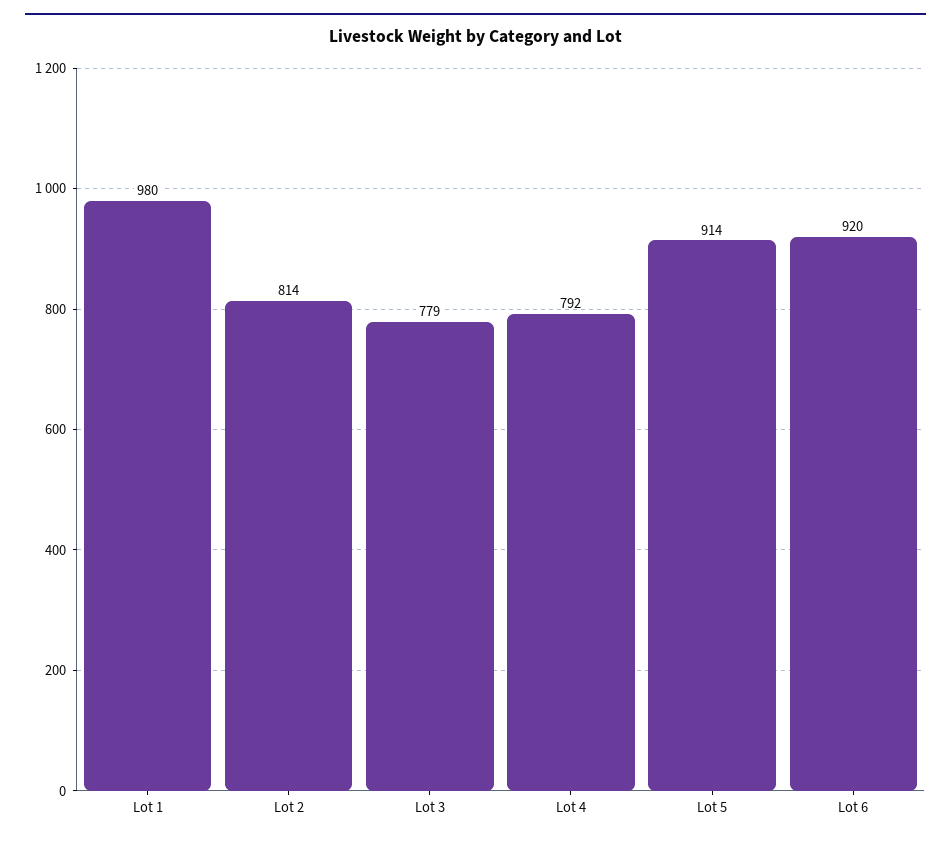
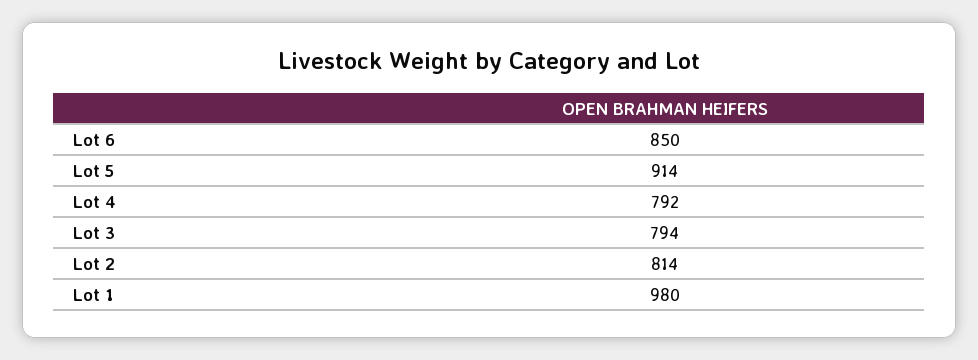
  {
    "Lot 1": 980,
    "Lot 2": 814,
-   "Lot 3": 779,
+   "Lot 3": 794,
    "Lot 4": 792,
    "Lot 5": 914,
-   "Lot 6": 920
+   "Lot 6": 850
  }

